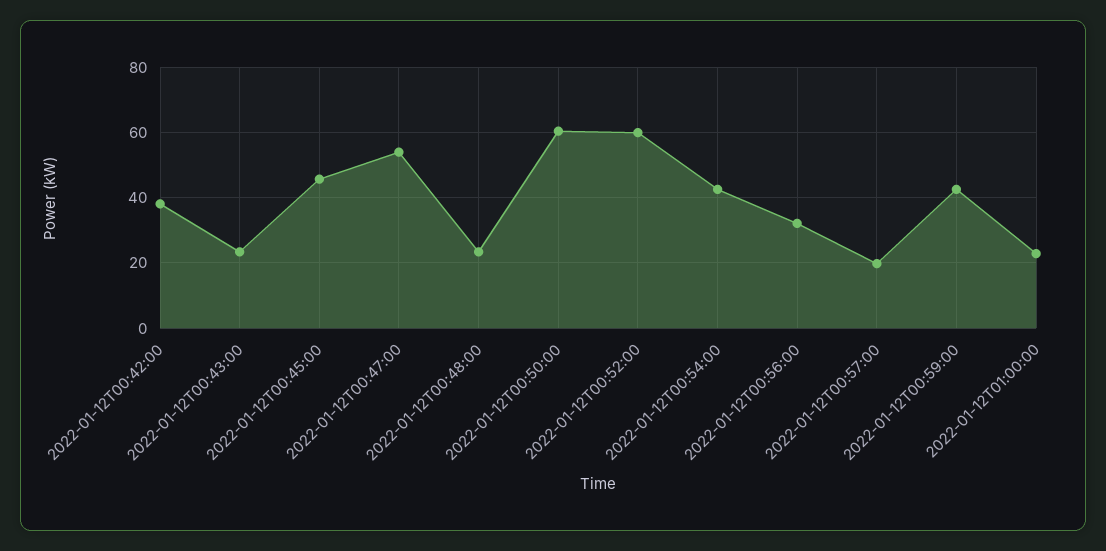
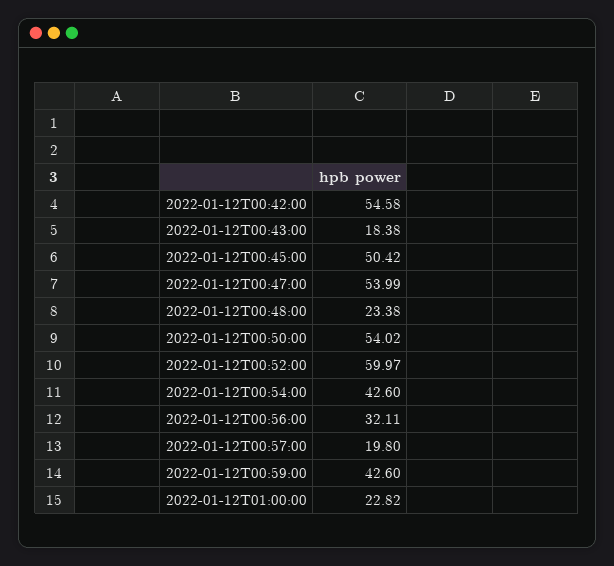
  {
-   "2022-01-12T00:42:00": 38,
+   "2022-01-12T00:42:00": 54.58,
-   "2022-01-12T00:43:00": 24,
+   "2022-01-12T00:43:00": 18.38,
-   "2022-01-12T00:45:00": 46,
+   "2022-01-12T00:45:00": 50.42,
    "2022-01-12T00:47:00": 53.99,
    "2022-01-12T00:48:00": 23.38,
-   "2022-01-12T00:50:00": 60,
+   "2022-01-12T00:50:00": 54.02,
    "2022-01-12T00:52:00": 59.97,
    "2022-01-12T00:54:00": 42.6,
    "2022-01-12T00:56:00": 32.11,
    "2022-01-12T00:57:00": 19.8,
    "2022-01-12T00:59:00": 42.6,
    "2022-01-12T01:00:00": 22.82
  }

